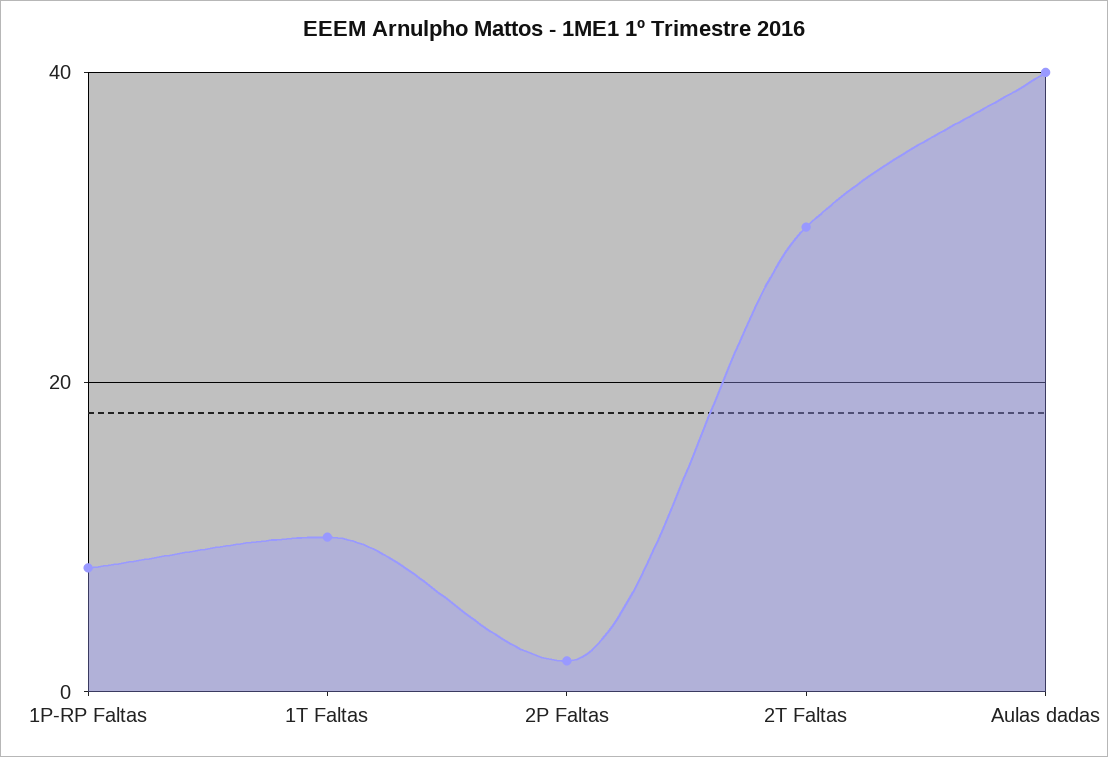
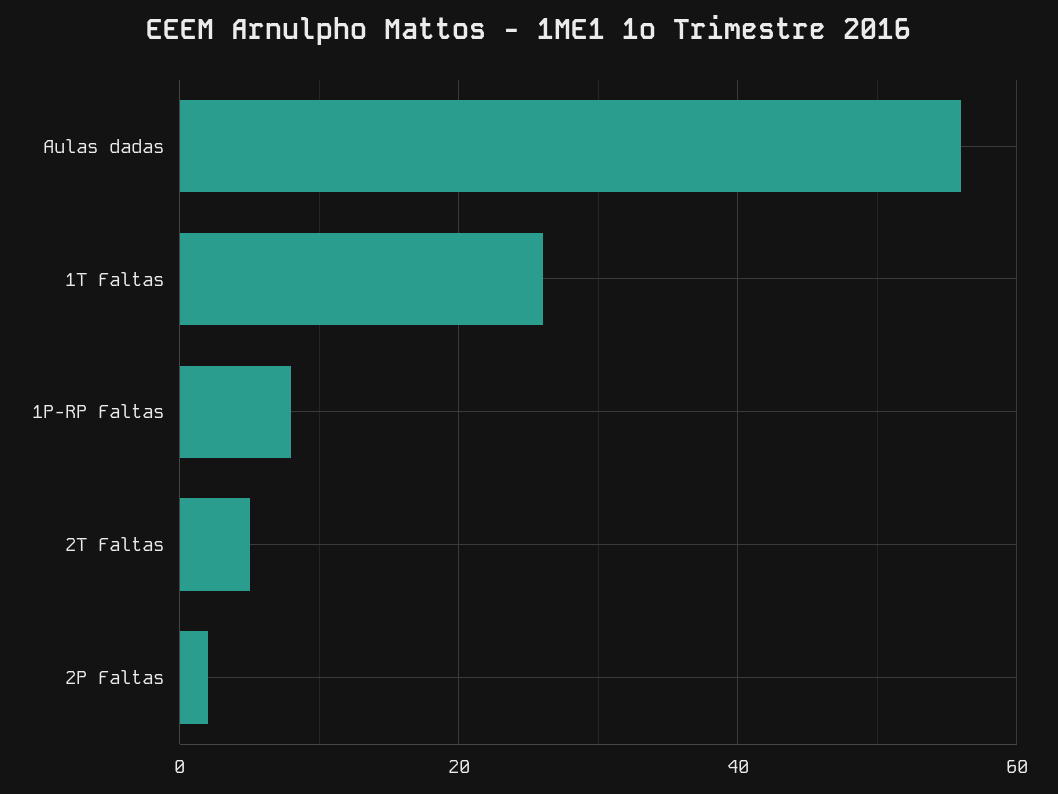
  {
    "1P-RP Faltas": 10,
-   "1T Faltas": 10,
+   "1T Faltas": 25,
    "2P Faltas": 0,
-   "2T Faltas": 30,
+   "2T Faltas": 5,
-   "Aulas dadas": 40
+   "Aulas dadas": 55
  }

